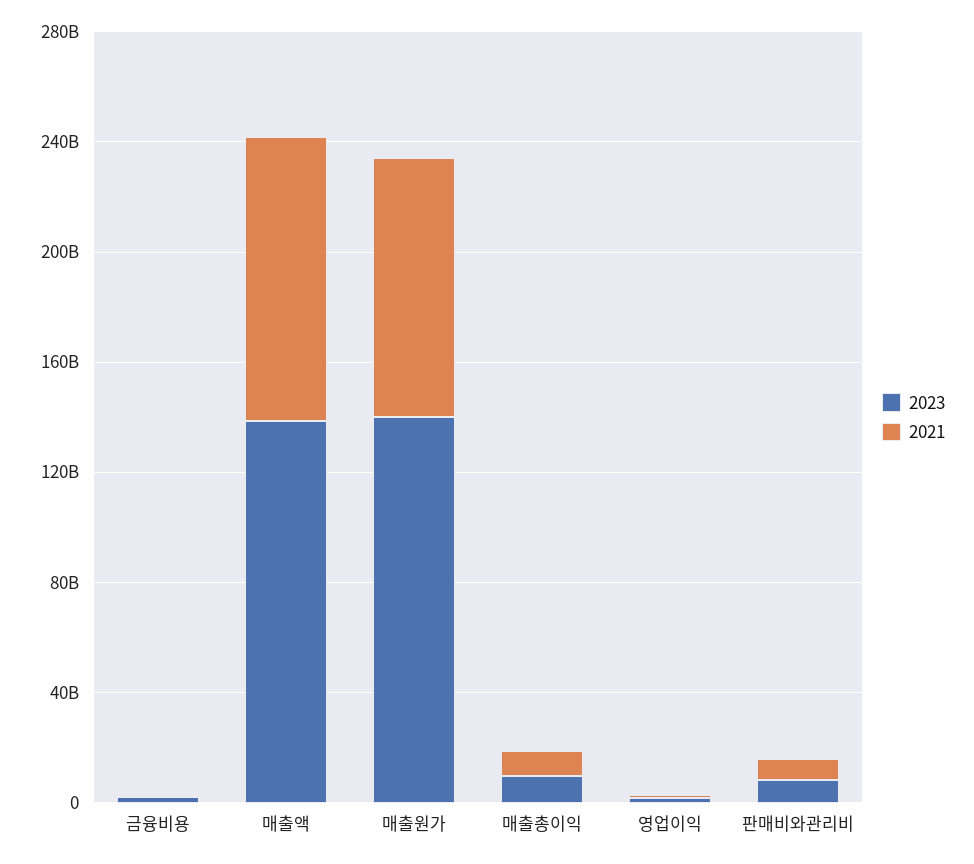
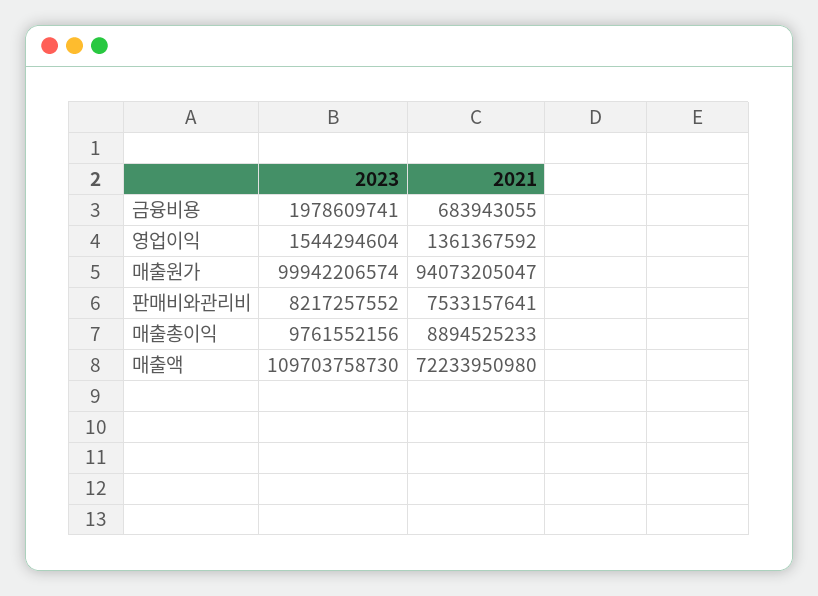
  {
    "2023": {
      "금융비용": 1978609741,
-     "매출액": 140000000000,
+     "매출액": 109703758730,
-     "매출원가": 140000000000,
+     "매출원가": 99942206574,
      "매출총이익": 9761552156,
      "영업이익": 1544294604,
      "판매비와관리비": 8217257552
    },
    "2021": {
      "금융비용": 683943055,
-     "매출액": 100000000000,
+     "매출액": 72233950980,
      "매출원가": 94073205047,
      "매출총이익": 8894525233,
      "영업이익": 1361367592,
      "판매비와관리비": 7533157641
    }
  }

